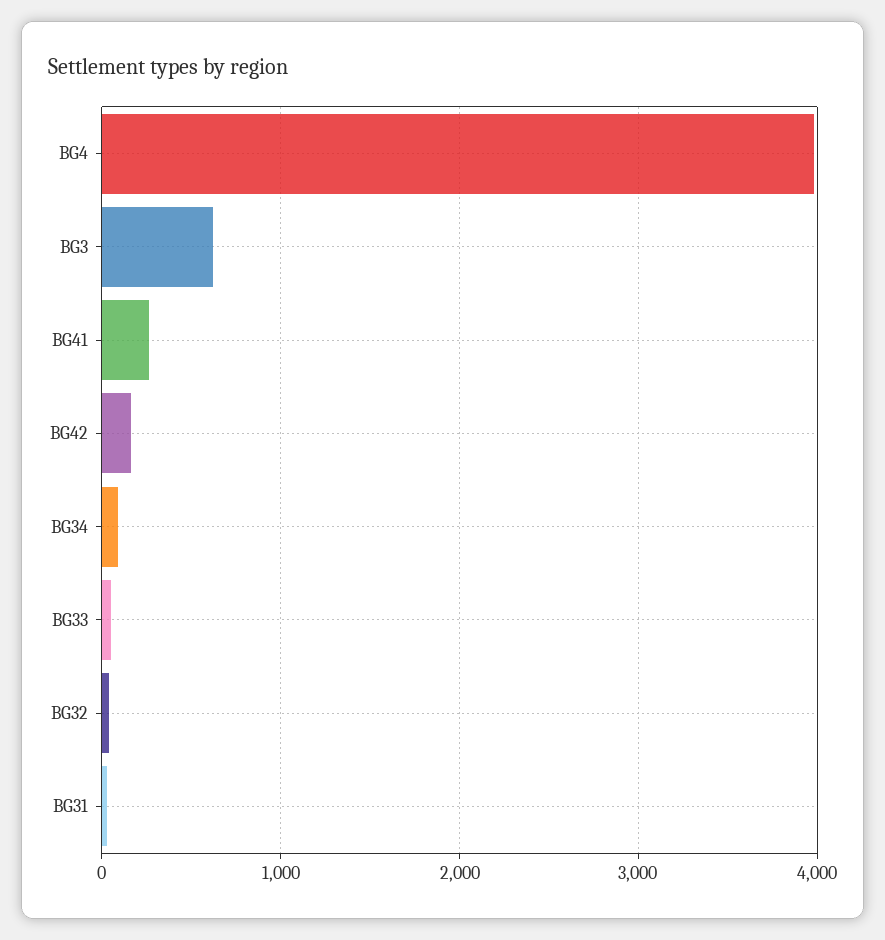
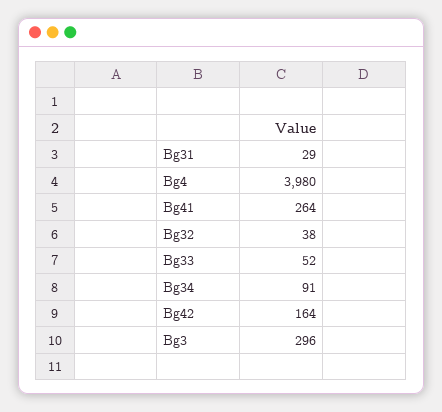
  {
    "BG4": 3980,
-   "BG3": 600,
+   "BG3": 296,
    "BG41": 264,
    "BG42": 164,
    "BG34": 91,
    "BG33": 52,
    "BG32": 38,
    "BG31": 29
  }

